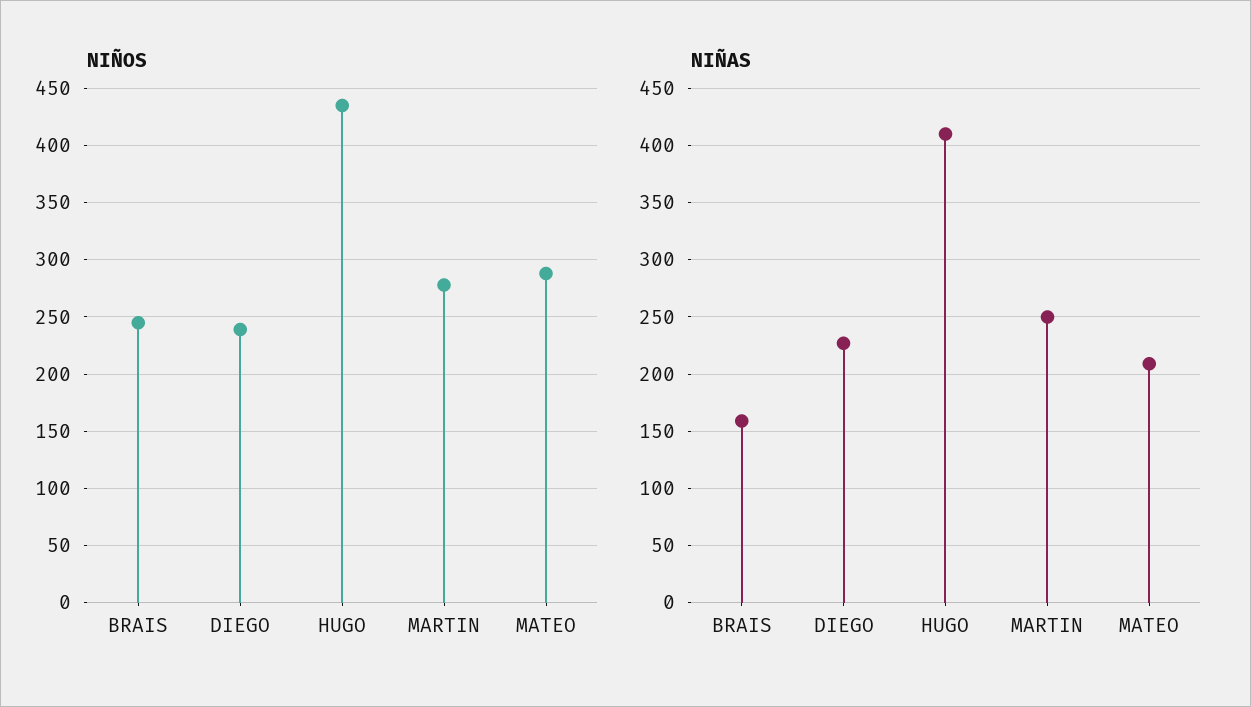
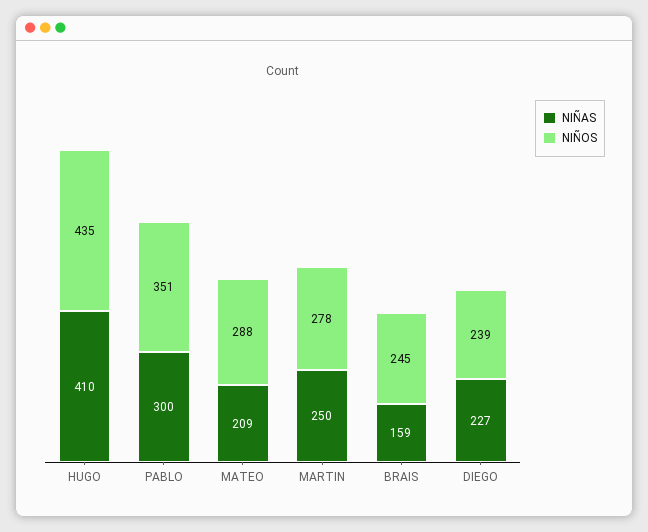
  {
    "NIÑOS": {
      "BRAIS": 245,
      "DIEGO": 239,
      "HUGO": 435,
      "MARTIN": 278,
-     "MATEO": 288
+     "MATEO": 288,
+     "PABLO": 351
    },
    "NIÑAS": {
      "BRAIS": 159,
      "DIEGO": 227,
      "HUGO": 410,
      "MARTIN": 250,
-     "MATEO": 209
+     "MATEO": 209,
+     "PABLO": 300
    }
  }

